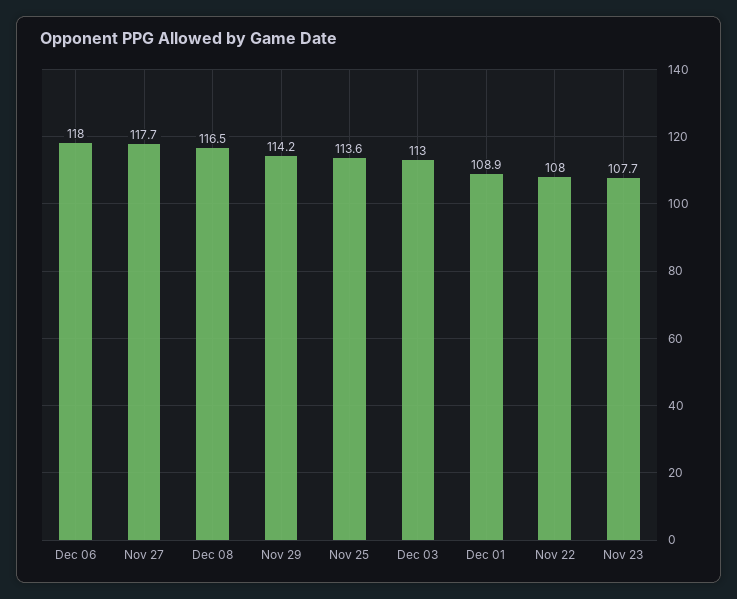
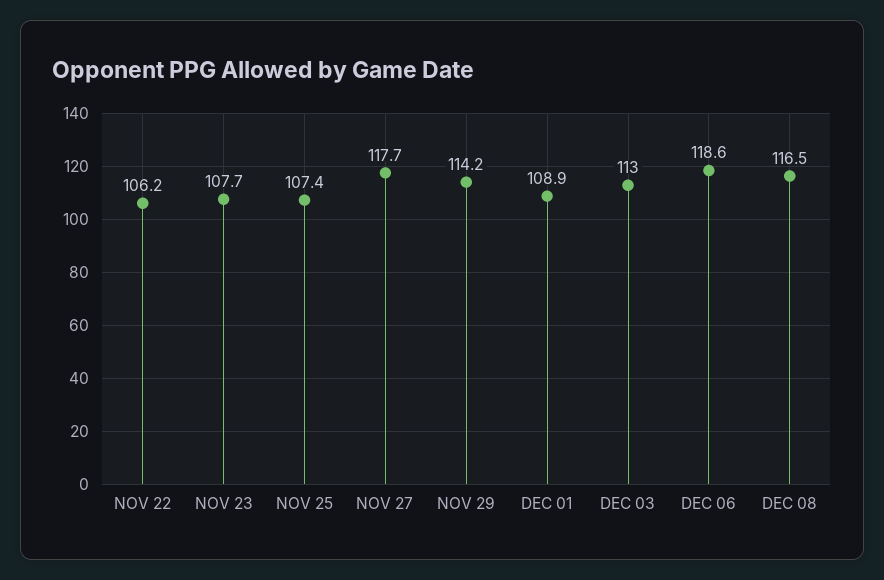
  {
-   "Dec 06": 118,
+   "Dec 06": 118.6,
    "Nov 27": 117.7,
    "Dec 08": 116.5,
    "Nov 29": 114.2,
-   "Nov 25": 113.6,
+   "Nov 25": 107.4,
    "Dec 03": 113,
    "Dec 01": 108.9,
-   "Nov 22": 108,
+   "Nov 22": 106.2,
    "Nov 23": 107.7
  }

